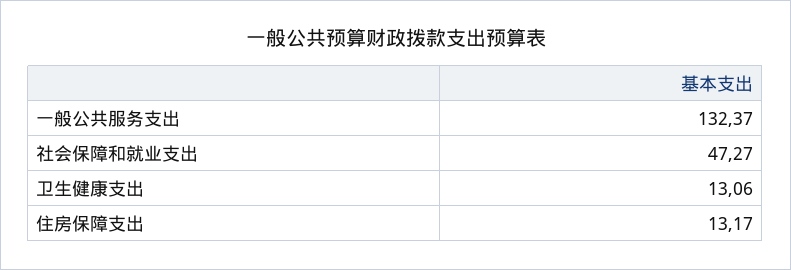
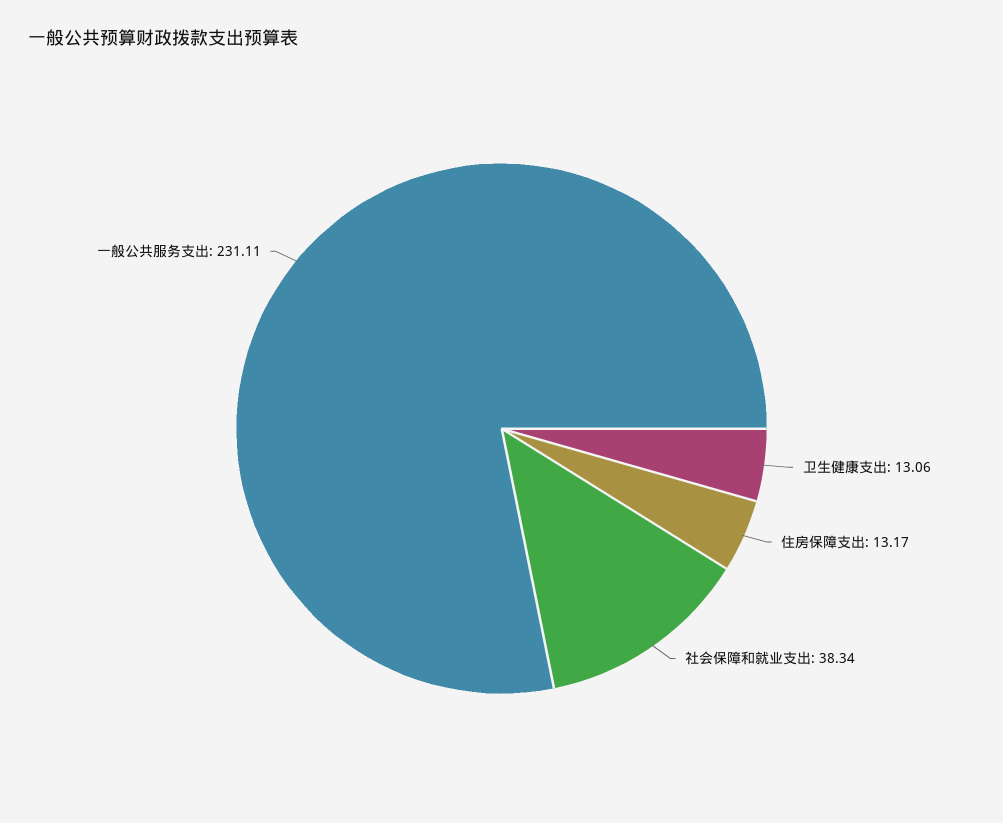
  {
-   "一般公共服务支出": 132.37,
+   "一般公共服务支出": 231.11,
-   "社会保障和就业支出": 47.27,
+   "社会保障和就业支出": 38.34,
    "卫生健康支出": 13.06,
    "住房保障支出": 13.17
  }

